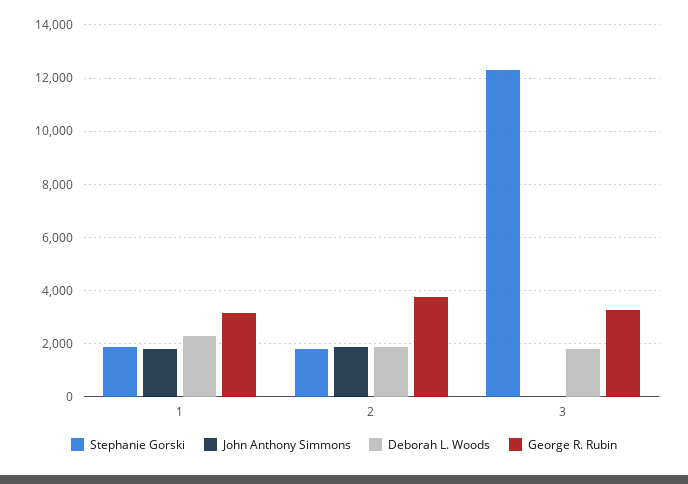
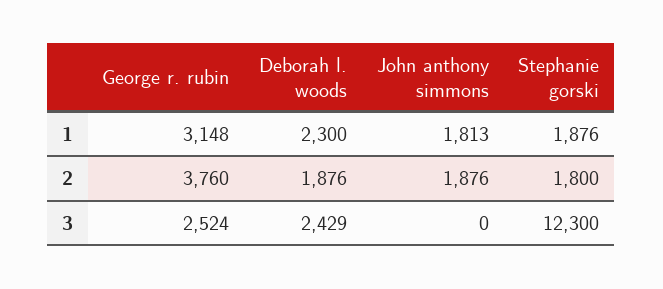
  {
    "Stephanie Gorski": {
      "1": 1876,
      "2": 1800,
      "3": 12300
    },
    "John Anthony Simmons": {
      "1": 1813,
      "2": 1876,
      "3": 0
    },
    "Deborah L. Woods": {
      "1": 2300,
      "2": 1876,
-     "3": 1750
+     "3": 2429
    },
    "George R. Rubin": {
      "1": 3148,
      "2": 3760,
-     "3": 3250
+     "3": 2524
    }
  }

